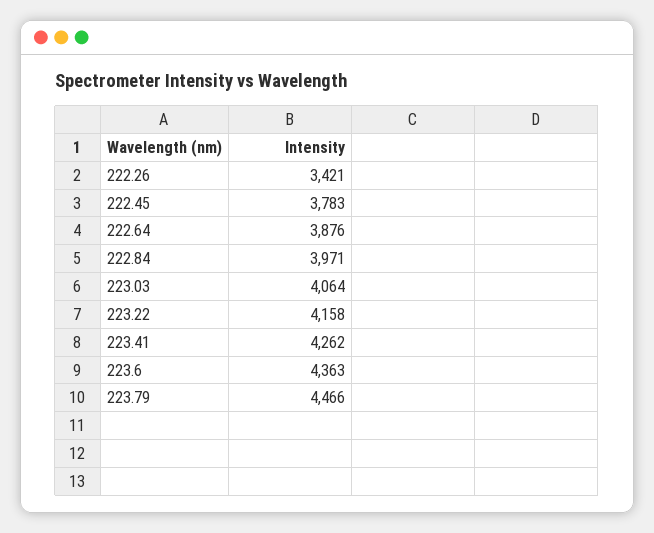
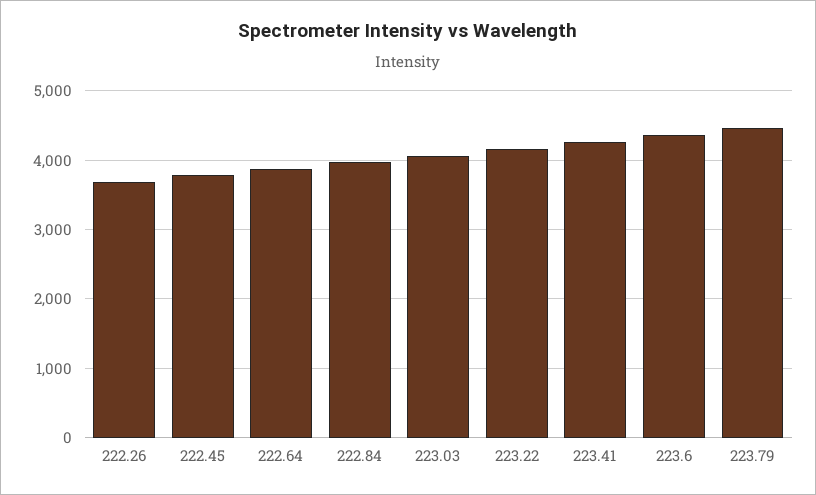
  {
-   "222.26": 3421,
+   "222.26": 3700,
    "222.45": 3783,
    "222.64": 3876,
    "222.84": 3971,
    "223.03": 4064,
    "223.22": 4158,
    "223.41": 4262,
    "223.6": 4363,
    "223.79": 4466
  }

